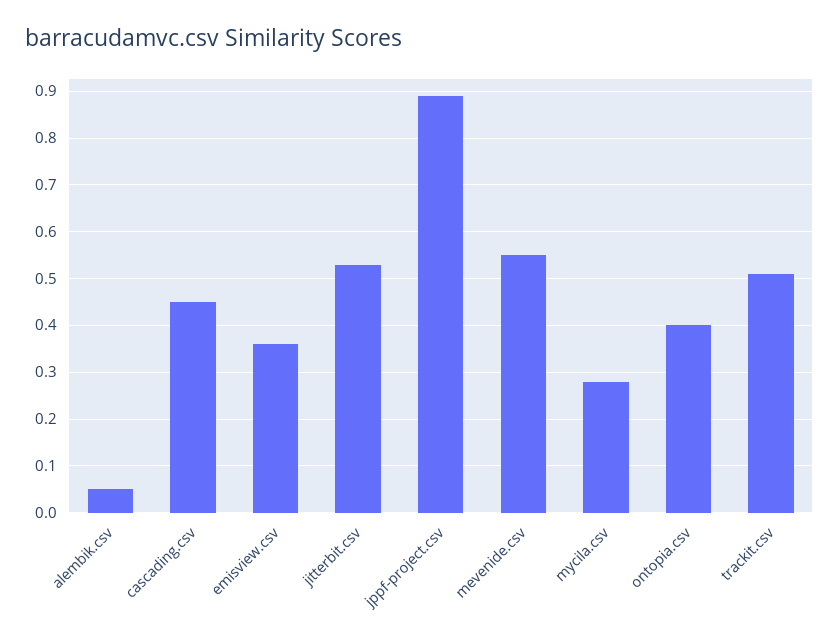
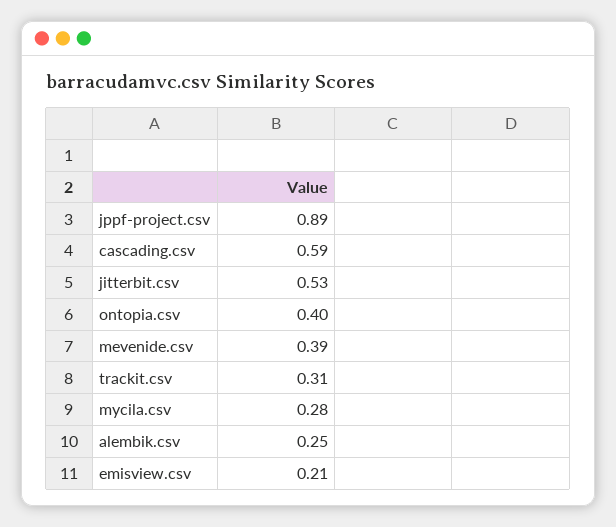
  {
-   "alembik.csv": 0.05,
+   "alembik.csv": 0.25,
-   "cascading.csv": 0.45,
+   "cascading.csv": 0.59,
-   "emisview.csv": 0.35,
+   "emisview.csv": 0.21,
    "jitterbit.csv": 0.53,
    "jppf-project.csv": 0.89,
-   "mevenide.csv": 0.55,
+   "mevenide.csv": 0.39,
    "mycila.csv": 0.28,
    "ontopia.csv": 0.4,
-   "trackit.csv": 0.5
+   "trackit.csv": 0.31
  }

